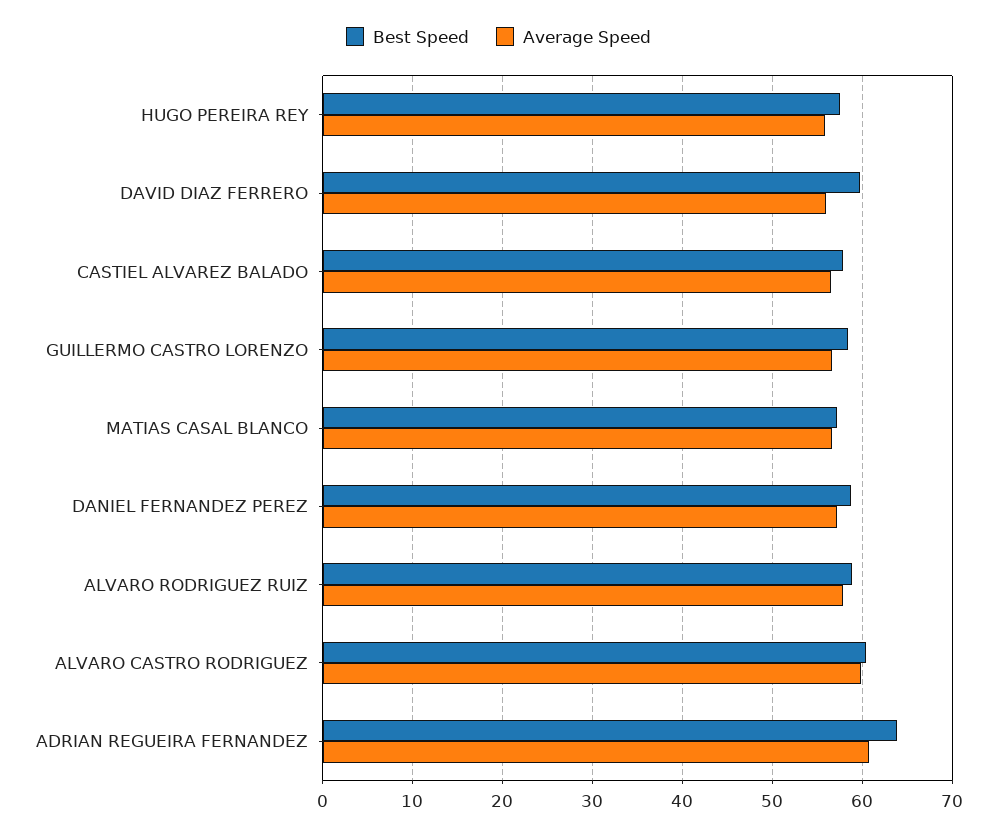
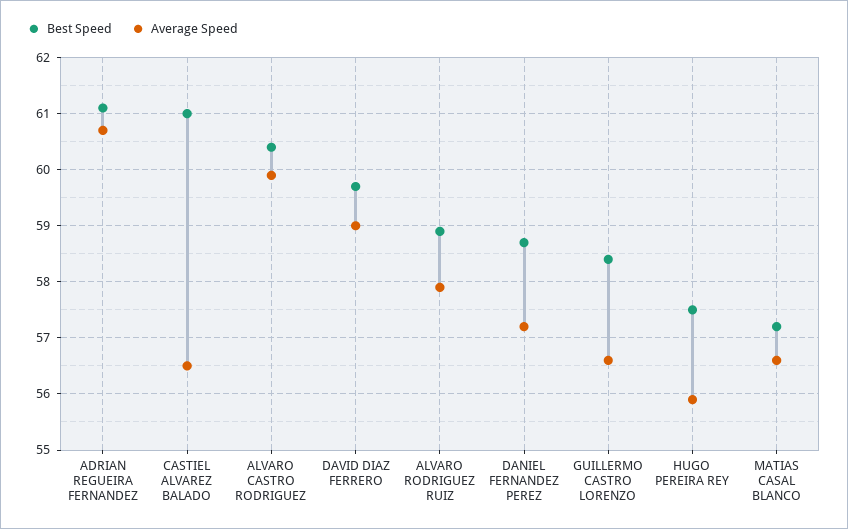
  {
    "Best Speed": {
      "HUGO PEREIRA REY": 57.5,
      "DAVID DIAZ FERRERO": 59.5,
-     "CASTIEL ALVAREZ BALADO": 58,
+     "CASTIEL ALVAREZ BALADO": 61,
      "GUILLERMO CASTRO LORENZO": 58.5,
      "MATIAS CASAL BLANCO": 57,
      "DANIEL FERNANDEZ PEREZ": 58.5,
      "ALVARO RODRIGUEZ RUIZ": 59,
      "ALVARO CASTRO RODRIGUEZ": 60.5,
-     "ADRIAN REGUEIRA FERNANDEZ": 64
+     "ADRIAN REGUEIRA FERNANDEZ": 61
    },
    "Average Speed": {
      "HUGO PEREIRA REY": 56,
-     "DAVID DIAZ FERRERO": 56,
+     "DAVID DIAZ FERRERO": 59,
      "CASTIEL ALVAREZ BALADO": 56.5,
      "GUILLERMO CASTRO LORENZO": 56.5,
      "MATIAS CASAL BLANCO": 56.5,
      "DANIEL FERNANDEZ PEREZ": 57,
      "ALVARO RODRIGUEZ RUIZ": 58,
      "ALVARO CASTRO RODRIGUEZ": 60,
      "ADRIAN REGUEIRA FERNANDEZ": 60.5
    }
  }

